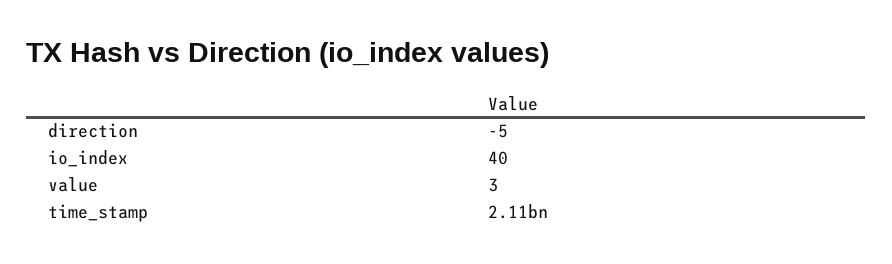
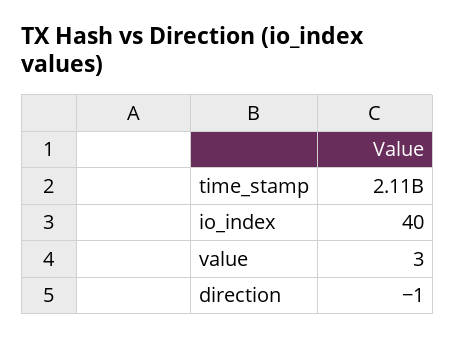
  {
-   "direction": -5,
+   "direction": -1,
    "io_index": 40,
    "value": 3,
    "time_stamp": 2110000000
  }

